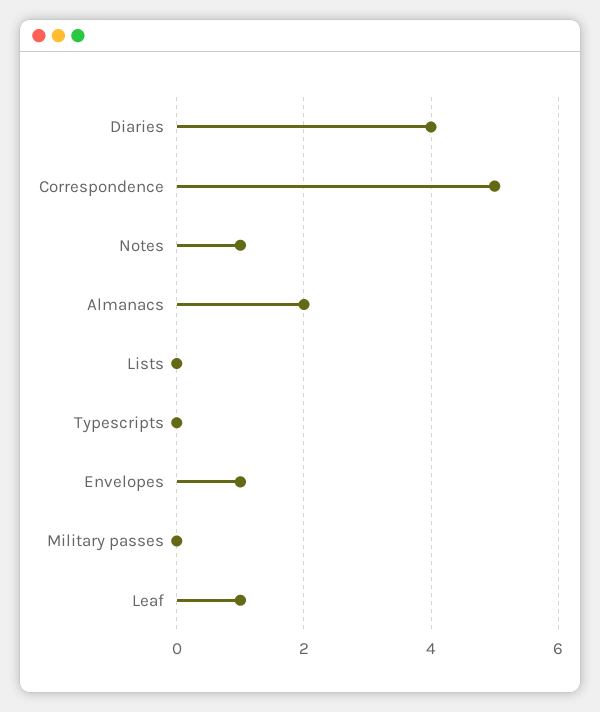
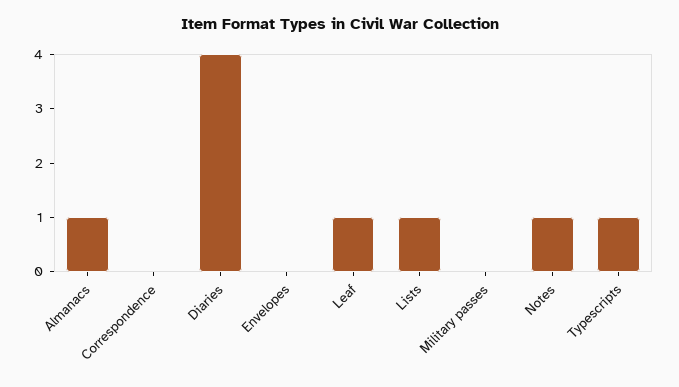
  {
    "Diaries": 4,
-   "Correspondence": 5,
+   "Correspondence": 0,
    "Notes": 1,
-   "Almanacs": 2,
+   "Almanacs": 1,
-   "Lists": 0,
+   "Lists": 1,
-   "Typescripts": 0,
+   "Typescripts": 1,
-   "Envelopes": 1,
+   "Envelopes": 0,
    "Military passes": 0,
    "Leaf": 1
  }

